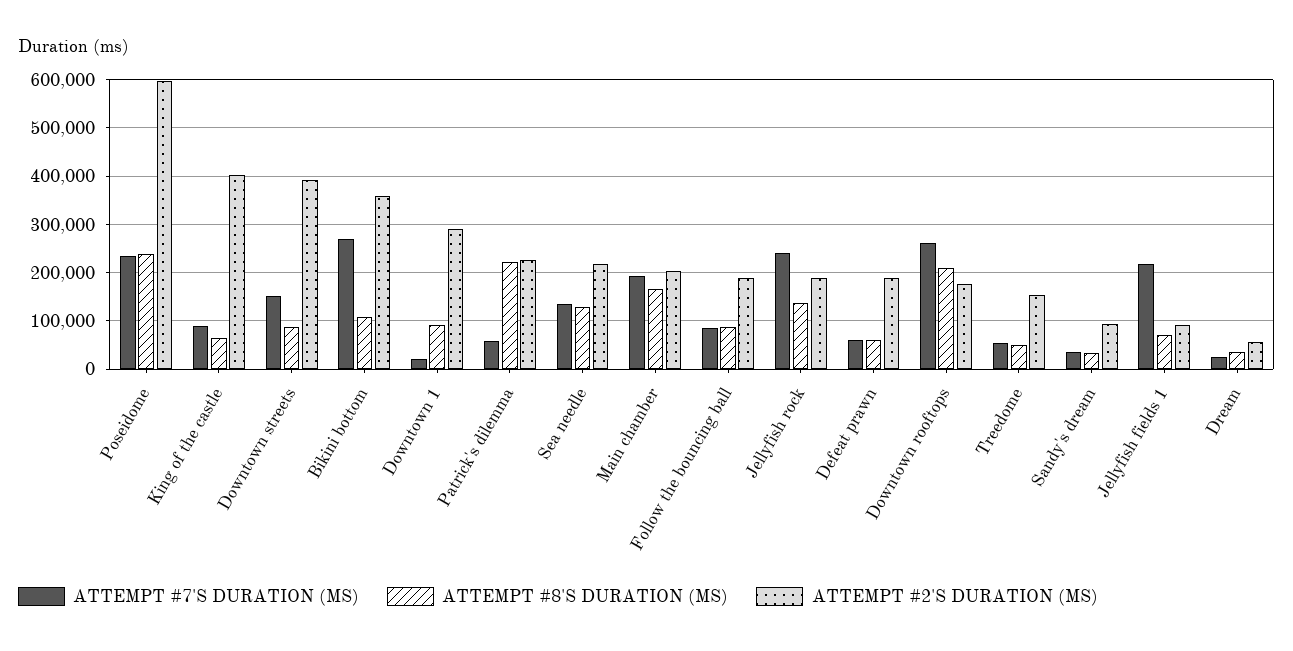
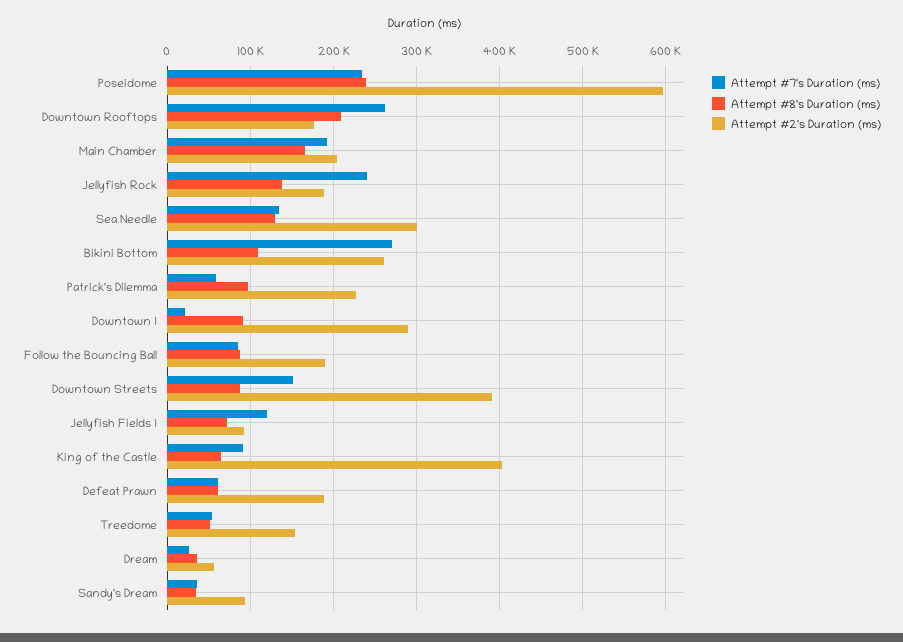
  {
    "ATTEMPT #7'S DURATION (MS)": {
      "Poseidome": 230000,
      "King of the castle": 90000,
      "Downtown streets": 150000,
      "Bikini bottom": 270000,
      "Downtown 1": 20000,
      "Patrick's dilemma": 60000,
      "Sea needle": 130000,
      "Main chamber": 190000,
      "Follow the bouncing ball": 90000,
      "Jellyfish rock": 240000,
      "Defeat prawn": 60000,
      "Downtown rooftops": 260000,
      "Treedome": 50000,
      "Sandy's dream": 40000,
-     "Jellyfish fields 1": 220000,
+     "Jellyfish fields 1": 120000,
      "Dream": 30000
    },
    "ATTEMPT #8'S DURATION (MS)": {
      "Poseidome": 240000,
      "King of the castle": 60000,
      "Downtown streets": 90000,
      "Bikini bottom": 110000,
      "Downtown 1": 90000,
-     "Patrick's dilemma": 220000,
+     "Patrick's dilemma": 100000,
      "Sea needle": 130000,
      "Main chamber": 170000,
      "Follow the bouncing ball": 90000,
      "Jellyfish rock": 140000,
      "Defeat prawn": 60000,
      "Downtown rooftops": 210000,
      "Treedome": 50000,
      "Sandy's dream": 30000,
      "Jellyfish fields 1": 70000,
      "Dream": 40000
    },
    "ATTEMPT #2'S DURATION (MS)": {
      "Poseidome": 600000,
      "King of the castle": 400000,
      "Downtown streets": 390000,
-     "Bikini bottom": 360000,
+     "Bikini bottom": 260000,
      "Downtown 1": 290000,
      "Patrick's dilemma": 230000,
-     "Sea needle": 220000,
+     "Sea needle": 300000,
      "Main chamber": 200000,
      "Follow the bouncing ball": 190000,
      "Jellyfish rock": 190000,
      "Defeat prawn": 190000,
      "Downtown rooftops": 180000,
      "Treedome": 150000,
      "Sandy's dream": 90000,
      "Jellyfish fields 1": 90000,
      "Dream": 60000
    }
  }

